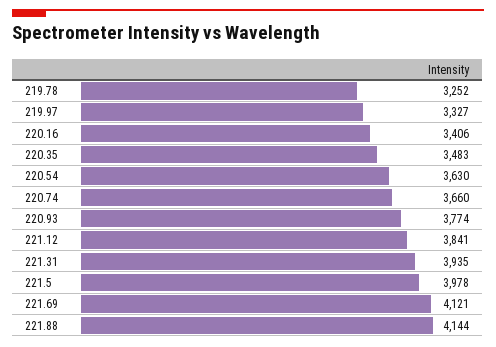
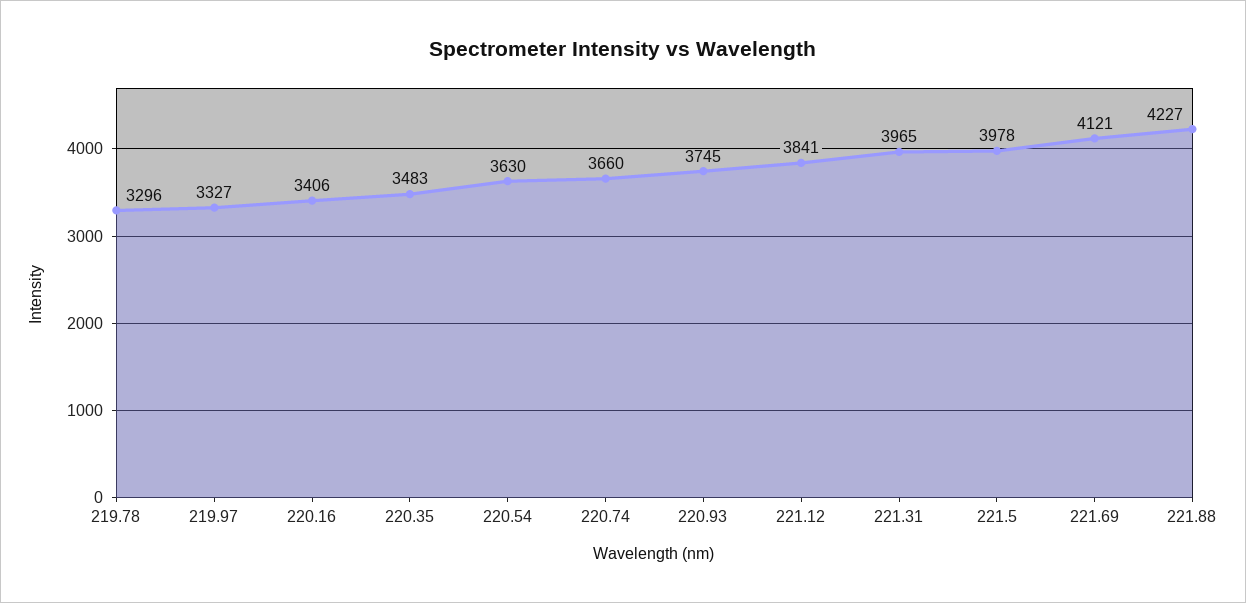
  {
-   "219.78": 3252,
+   "219.78": 3296,
    "219.97": 3327,
    "220.16": 3406,
    "220.35": 3483,
    "220.54": 3630,
    "220.74": 3660,
-   "220.93": 3774,
+   "220.93": 3745,
    "221.12": 3841,
-   "221.31": 3935,
+   "221.31": 3965,
    "221.5": 3978,
    "221.69": 4121,
-   "221.88": 4144
+   "221.88": 4227
  }

